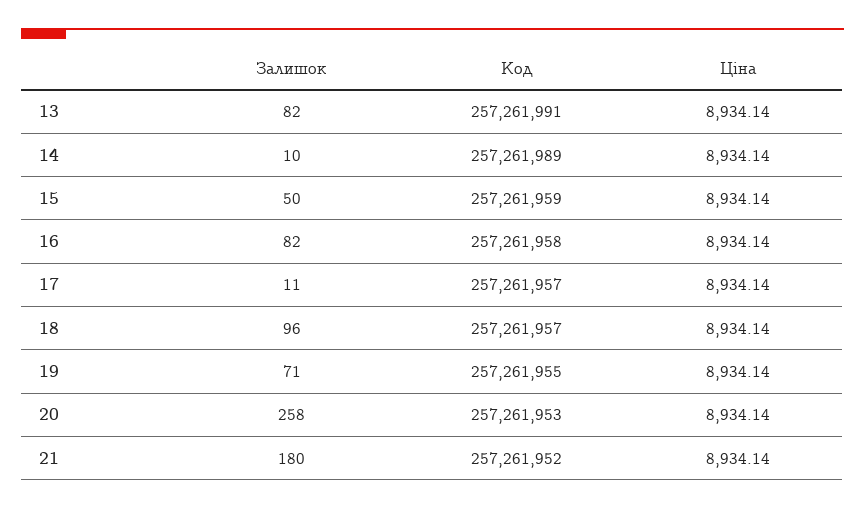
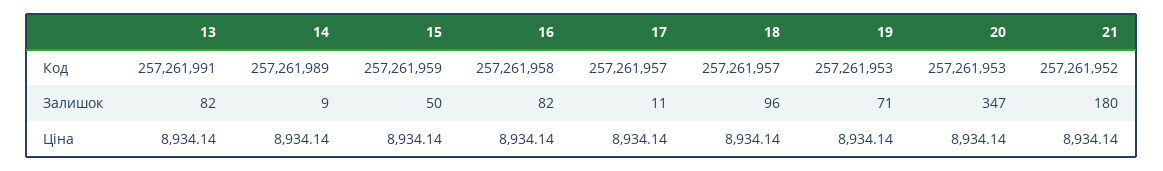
  {
    "Залишок": {
      "13": 82,
-     "14": 10,
+     "14": 9,
      "15": 50,
      "16": 82,
      "17": 11,
      "18": 96,
      "19": 71,
-     "20": 258,
+     "20": 347,
      "21": 180
    },
    "Код": {
      "13": 257261991,
      "14": 257261989,
      "15": 257261959,
      "16": 257261958,
      "17": 257261957,
      "18": 257261957,
-     "19": 257261955,
+     "19": 257261953,
      "20": 257261953,
      "21": 257261952
    },
    "Ціна": {
      "13": 8934.14,
      "14": 8934.14,
      "15": 8934.14,
      "16": 8934.14,
      "17": 8934.14,
      "18": 8934.14,
      "19": 8934.14,
      "20": 8934.14,
      "21": 8934.14
    }
  }

